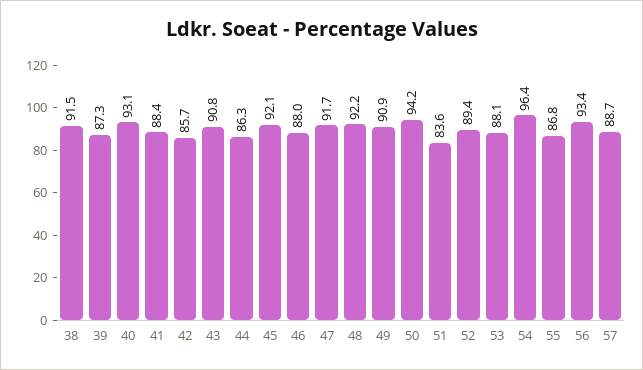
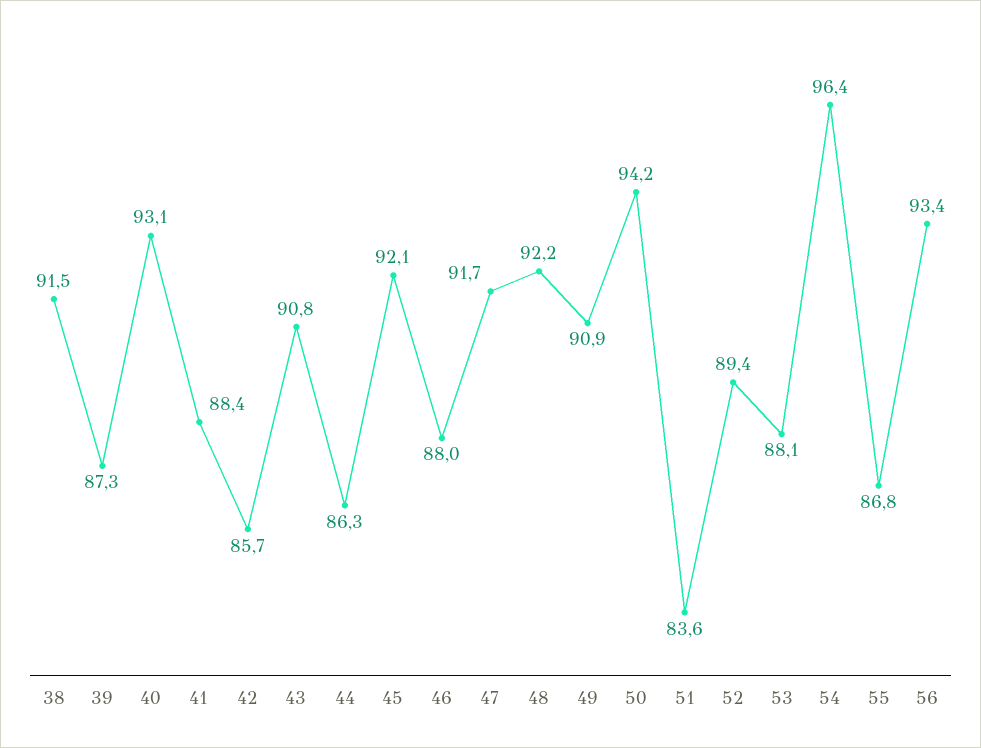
  {
    "38": 91.5,
    "39": 87.3,
    "40": 93.1,
    "41": 88.4,
    "42": 85.7,
    "43": 90.8,
    "44": 86.3,
    "45": 92.1,
    "46": 88,
    "47": 91.7,
    "48": 92.2,
    "49": 90.9,
    "50": 94.2,
    "51": 83.6,
    "52": 89.4,
    "53": 88.1,
    "54": 96.4,
    "55": 86.8,
-   "56": 93.4,
+   "56": 93.4
-   "57": 88.7
  }

